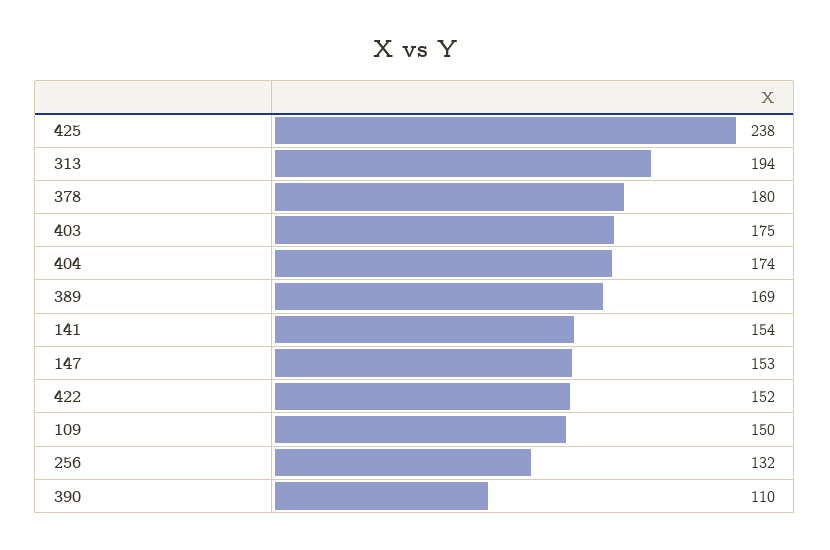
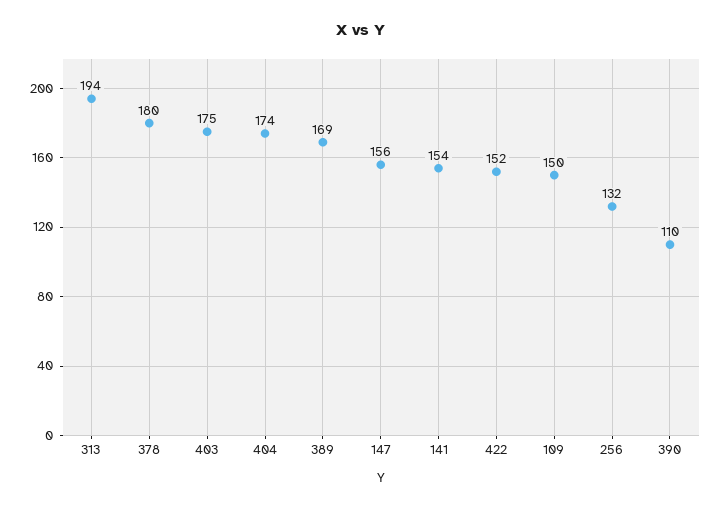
  {
-   "425": 238,
    "313": 194,
    "378": 180,
    "403": 175,
    "404": 174,
    "389": 169,
    "141": 154,
-   "147": 153,
+   "147": 156,
    "422": 152,
    "109": 150,
    "256": 132,
    "390": 110
  }

